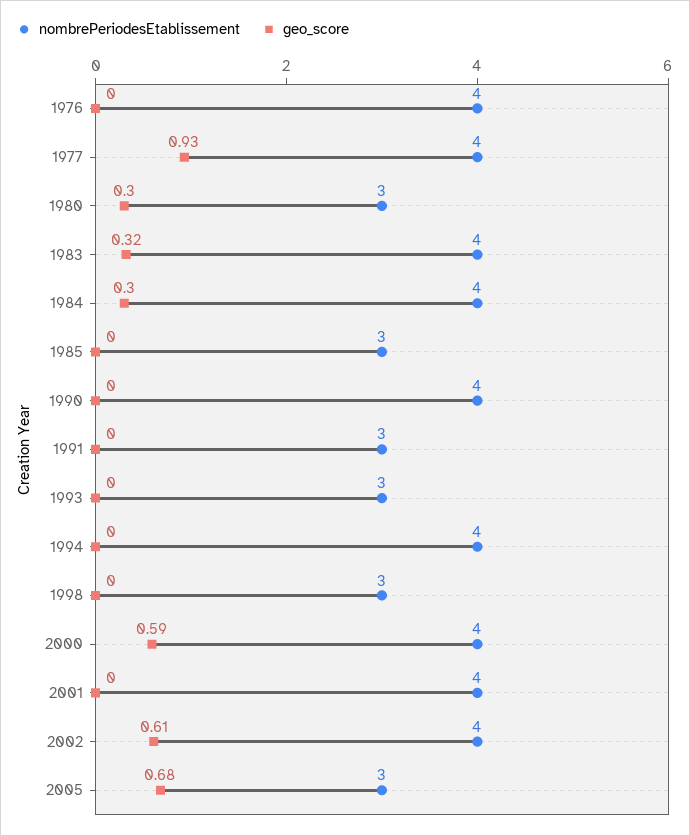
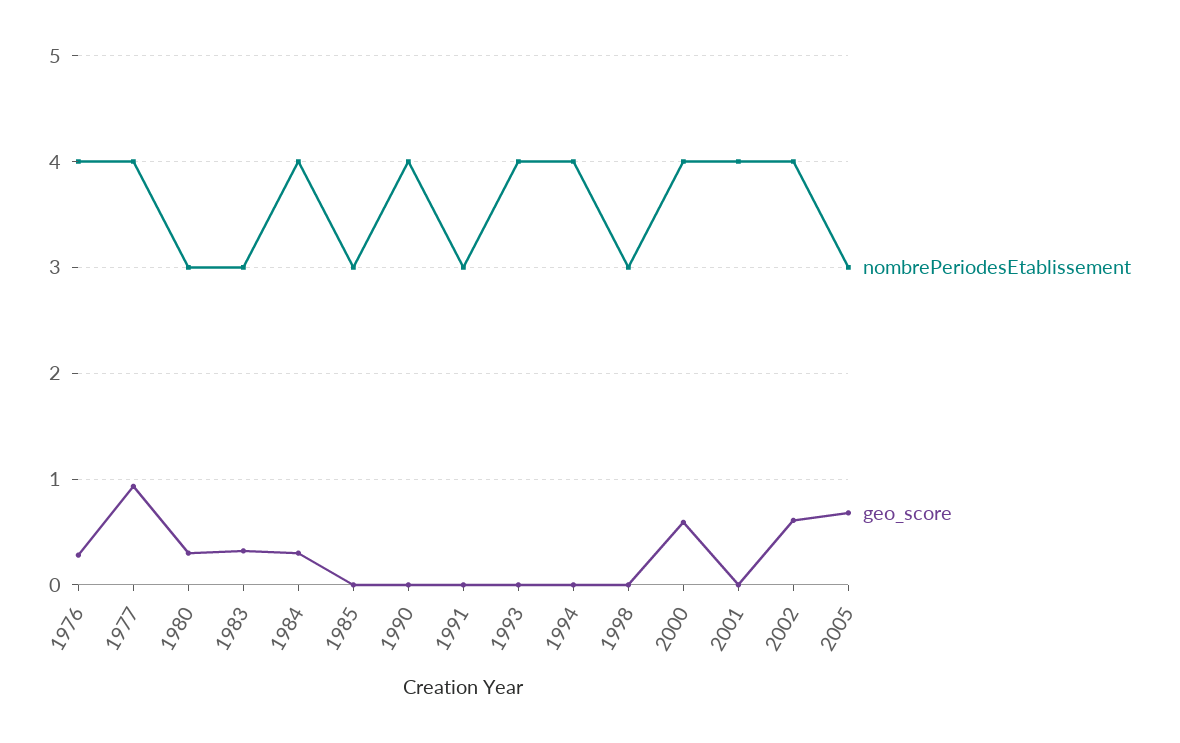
  {
    "nombrePeriodesEtablissement": {
      "1976": 4,
      "1977": 4,
      "1980": 3,
-     "1983": 4,
+     "1983": 3,
      "1984": 4,
      "1985": 3,
      "1990": 4,
      "1991": 3,
-     "1993": 3,
+     "1993": 4,
      "1994": 4,
      "1998": 3,
      "2000": 4,
      "2001": 4,
      "2002": 4,
      "2005": 3
    },
    "geo_score": {
-     "1976": 0,
+     "1976": 0.3,
      "1977": 0.93,
      "1980": 0.3,
      "1983": 0.32,
      "1984": 0.3,
      "1985": 0,
      "1990": 0,
      "1991": 0,
      "1993": 0,
      "1994": 0,
      "1998": 0,
      "2000": 0.59,
      "2001": 0,
      "2002": 0.61,
      "2005": 0.68
    }
  }

